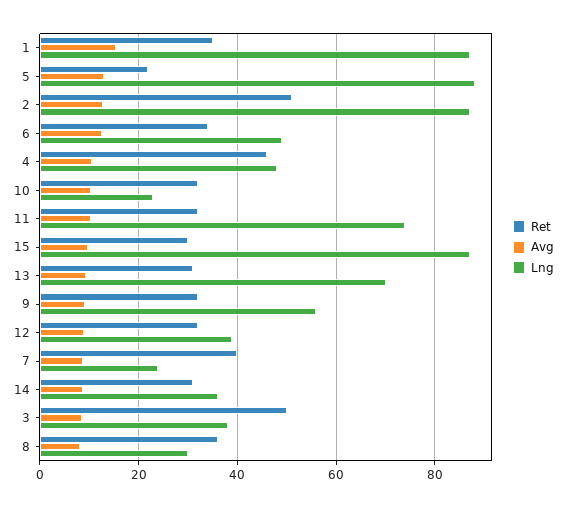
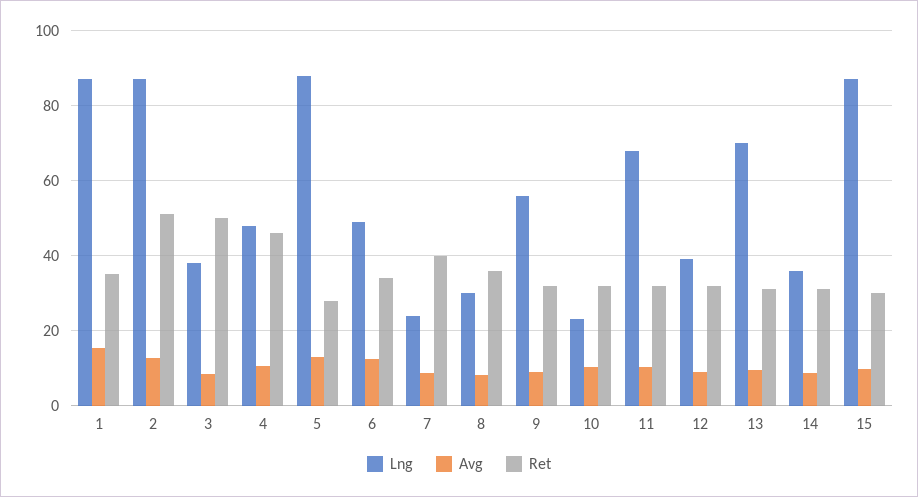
  {
    "Ret": {
      "1": 36,
-     "5": 22,
+     "5": 28,
      "2": 52,
      "6": 34,
      "4": 46,
      "10": 32,
      "11": 32,
      "15": 30,
      "13": 32,
      "9": 32,
      "12": 32,
      "7": 40,
      "14": 32,
      "3": 50,
      "8": 36
    },
    "Avg": {
      "1": 16,
      "5": 12,
      "2": 12,
      "6": 12,
      "4": 10,
      "10": 10,
      "11": 10,
      "15": 10,
      "13": 10,
      "9": 10,
      "12": 8,
      "7": 8,
      "14": 8,
      "3": 8,
      "8": 8
    },
    "Lng": {
      "1": 88,
      "5": 88,
      "2": 88,
      "6": 50,
      "4": 48,
      "10": 24,
-     "11": 74,
+     "11": 68,
      "15": 88,
      "13": 70,
      "9": 56,
      "12": 40,
      "7": 24,
      "14": 36,
      "3": 38,
      "8": 30
    }
  }

